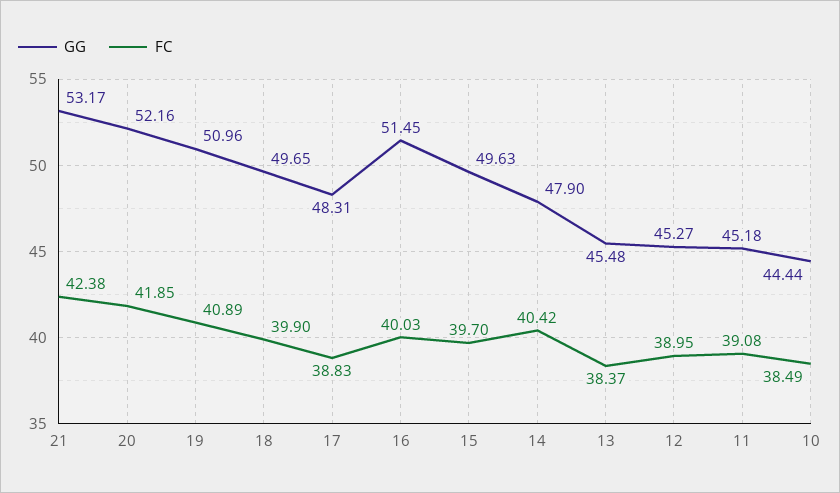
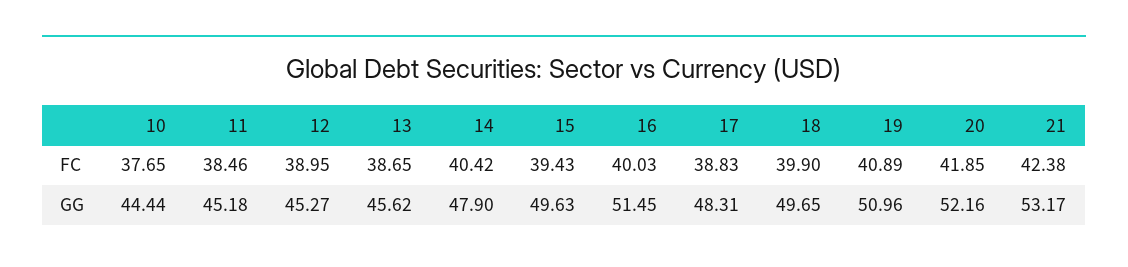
  {
    "GG": {
      "21": 53.17,
      "20": 52.16,
      "19": 50.96,
      "18": 49.65,
      "17": 48.31,
      "16": 51.45,
      "15": 49.63,
      "14": 47.9,
-     "13": 45.48,
+     "13": 45.62,
      "12": 45.27,
      "11": 45.18,
      "10": 44.44
    },
    "FC": {
      "21": 42.38,
      "20": 41.85,
      "19": 40.89,
      "18": 39.9,
      "17": 38.83,
      "16": 40.03,
-     "15": 39.7,
+     "15": 39.43,
      "14": 40.42,
-     "13": 38.37,
+     "13": 38.65,
      "12": 38.95,
-     "11": 39.08,
+     "11": 38.46,
-     "10": 38.49
+     "10": 37.65
    }
  }

